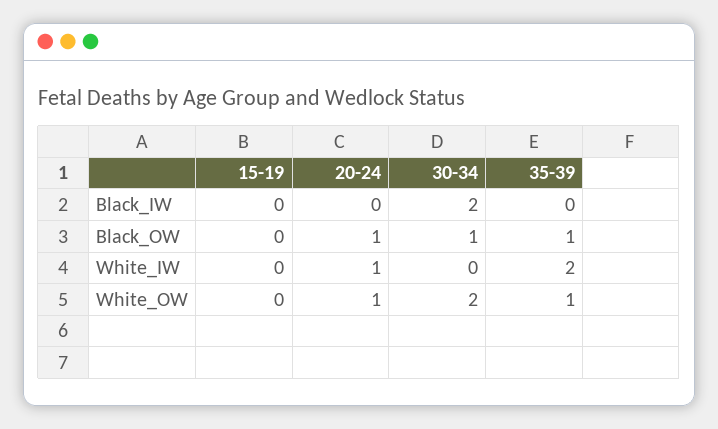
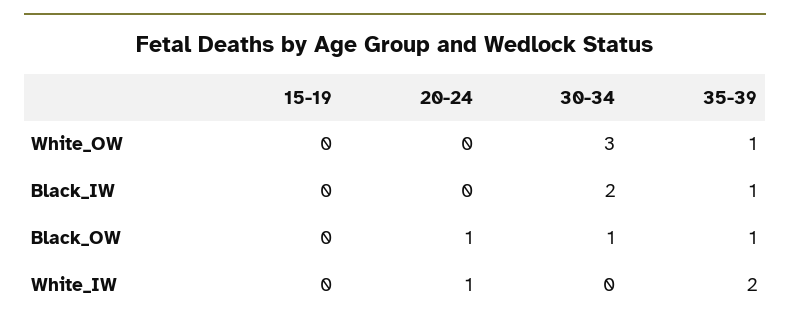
  {
    "15-19": {
      "Black_IW": 0,
      "Black_OW": 0,
      "White_IW": 0,
      "White_OW": 0
    },
    "20-24": {
      "Black_IW": 0,
      "Black_OW": 1,
      "White_IW": 1,
-     "White_OW": 1
+     "White_OW": 0
    },
    "30-34": {
      "Black_IW": 2,
      "Black_OW": 1,
      "White_IW": 0,
-     "White_OW": 2
+     "White_OW": 3
    },
    "35-39": {
-     "Black_IW": 0,
+     "Black_IW": 1,
      "Black_OW": 1,
      "White_IW": 2,
      "White_OW": 1
    }
  }

